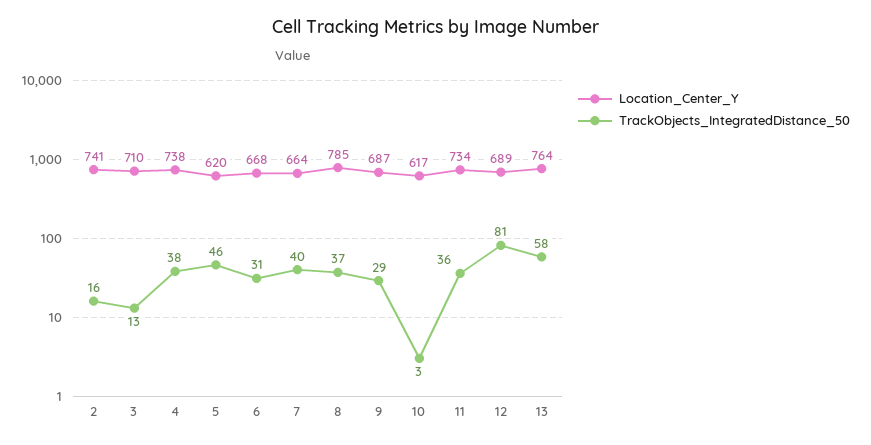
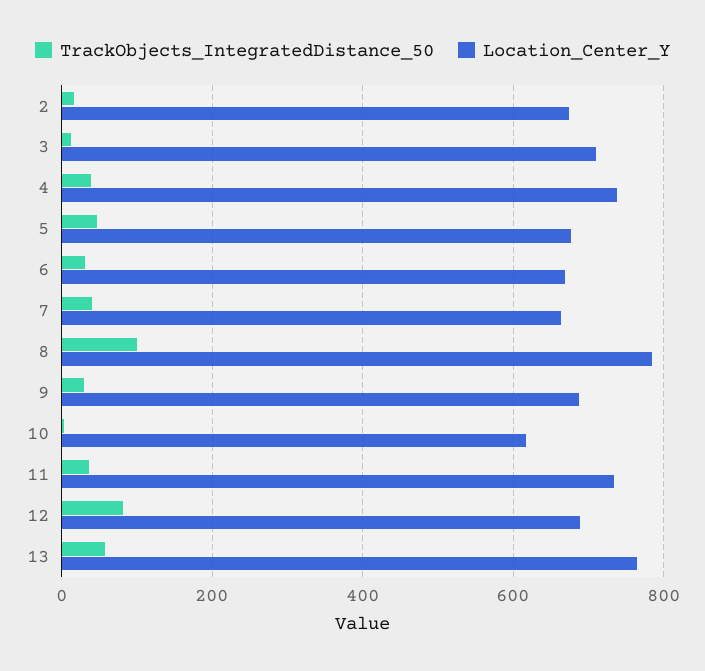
  {
    "Location_Center_Y": {
-     "2": 741,
+     "2": 680,
      "3": 710,
      "4": 738,
-     "5": 620,
+     "5": 680,
      "6": 668,
      "7": 664,
      "8": 785,
      "9": 687,
      "10": 617,
      "11": 734,
      "12": 689,
      "13": 764
    },
    "TrackObjects_IntegratedDistance_50": {
      "2": 16,
      "3": 13,
      "4": 38,
      "5": 46,
      "6": 31,
      "7": 40,
-     "8": 37,
+     "8": 100,
      "9": 29,
      "10": 3,
      "11": 36,
      "12": 81,
      "13": 58
    }
  }

